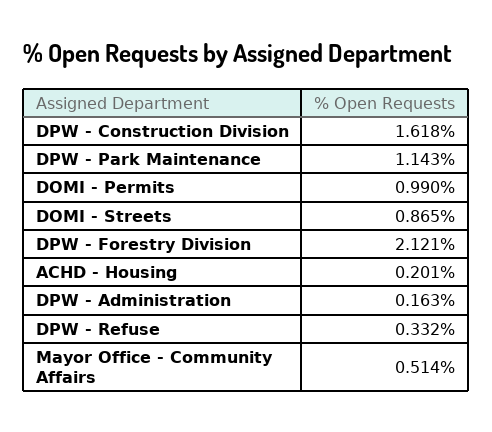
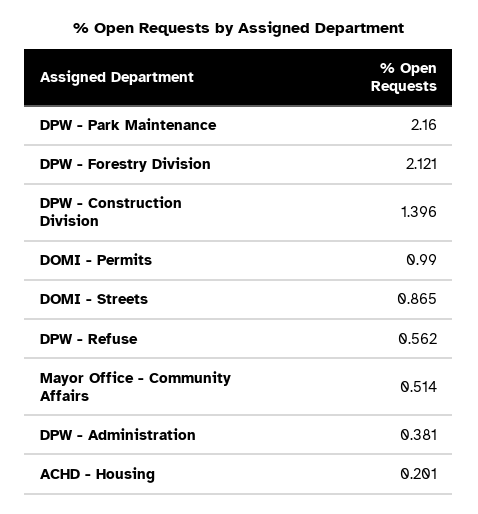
  {
-   "DPW - Construction Division": 1.618,
+   "DPW - Construction Division": 1.396,
-   "DPW - Park Maintenance": 1.143,
+   "DPW - Park Maintenance": 2.16,
    "DOMI - Permits": 0.99,
    "DOMI - Streets": 0.865,
    "DPW - Forestry Division": 2.121,
    "ACHD - Housing": 0.201,
-   "DPW - Administration": 0.163,
+   "DPW - Administration": 0.381,
-   "DPW - Refuse": 0.332,
+   "DPW - Refuse": 0.562,
    "Mayor Office - Community Affairs": 0.514
  }

